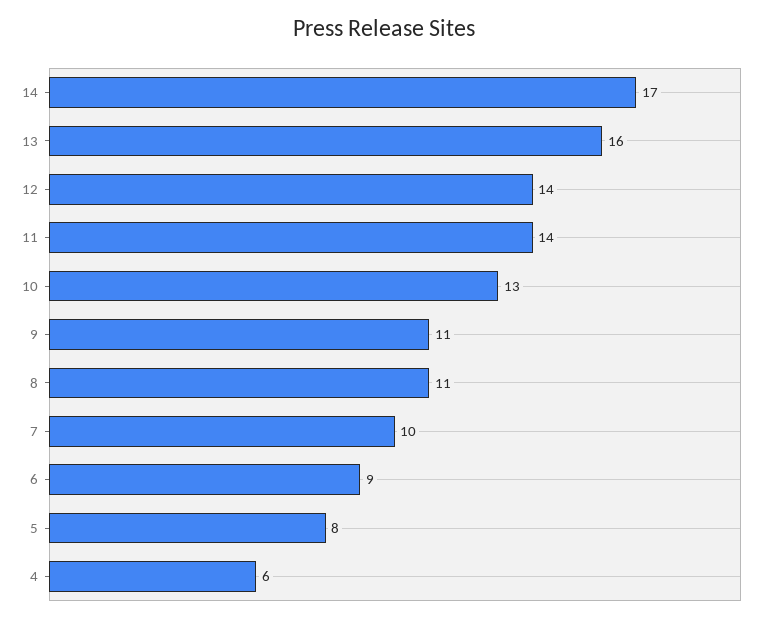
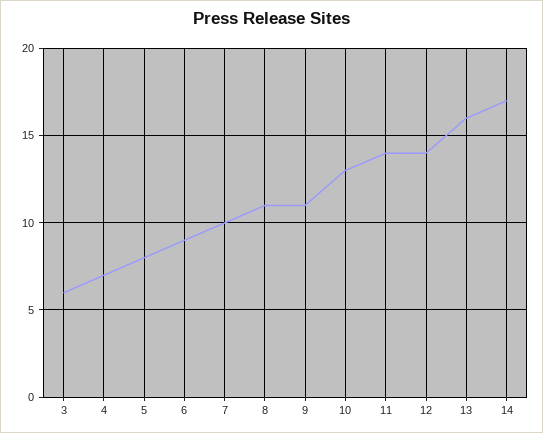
  {
    "14": 17,
    "13": 16,
    "12": 14,
    "11": 14,
    "10": 13,
    "9": 11,
    "8": 11,
    "7": 10,
    "6": 9,
    "5": 8,
-   "4": 6
+   "4": 7,
+   "3": 6
  }

